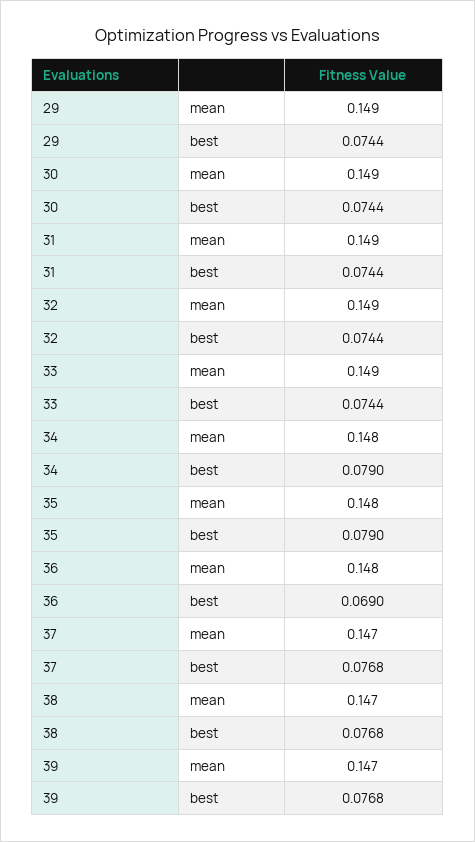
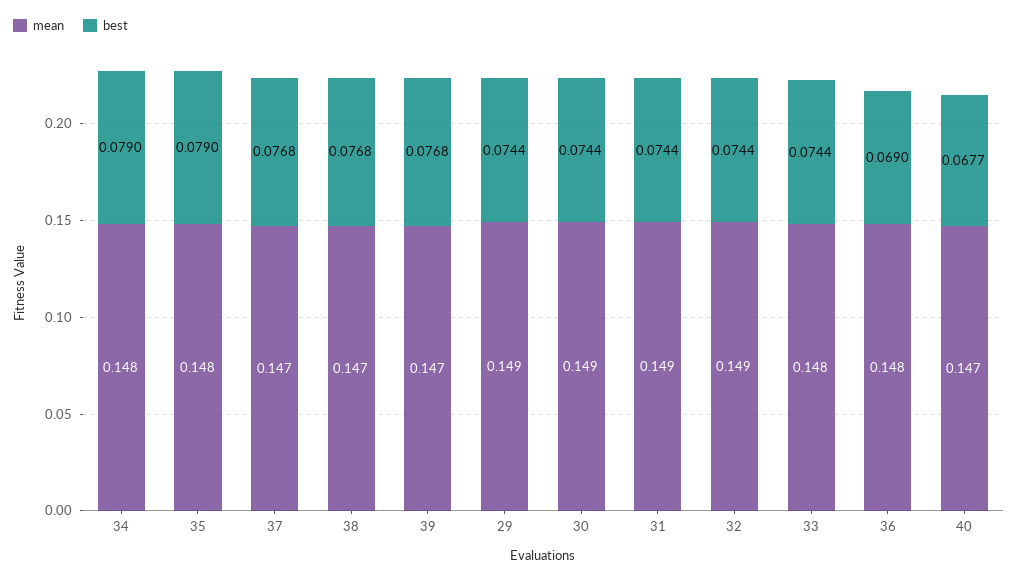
  {
    "mean": {
      "29": 0.149,
      "30": 0.149,
      "31": 0.149,
      "32": 0.149,
-     "33": 0.149,
+     "33": 0.148,
      "34": 0.148,
      "35": 0.148,
      "36": 0.148,
      "37": 0.147,
      "38": 0.147,
-     "39": 0.147
+     "39": 0.147,
+     "40": 0.147
    },
    "best": {
      "29": 0.0744,
      "30": 0.0744,
      "31": 0.0744,
      "32": 0.0744,
      "33": 0.0744,
      "34": 0.079,
      "35": 0.079,
      "36": 0.069,
      "37": 0.0768,
      "38": 0.0768,
-     "39": 0.0768
+     "39": 0.0768,
+     "40": 0.0677
    }
  }

